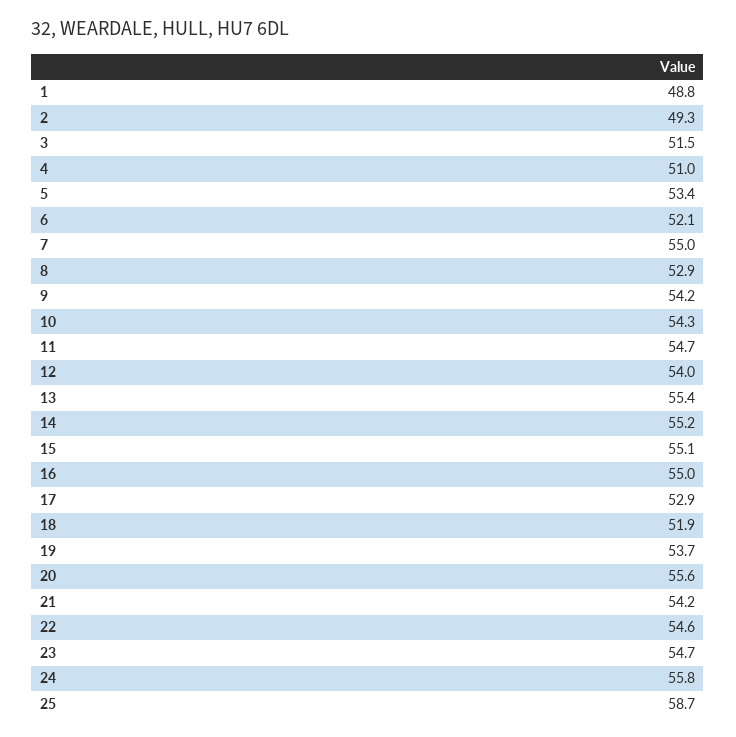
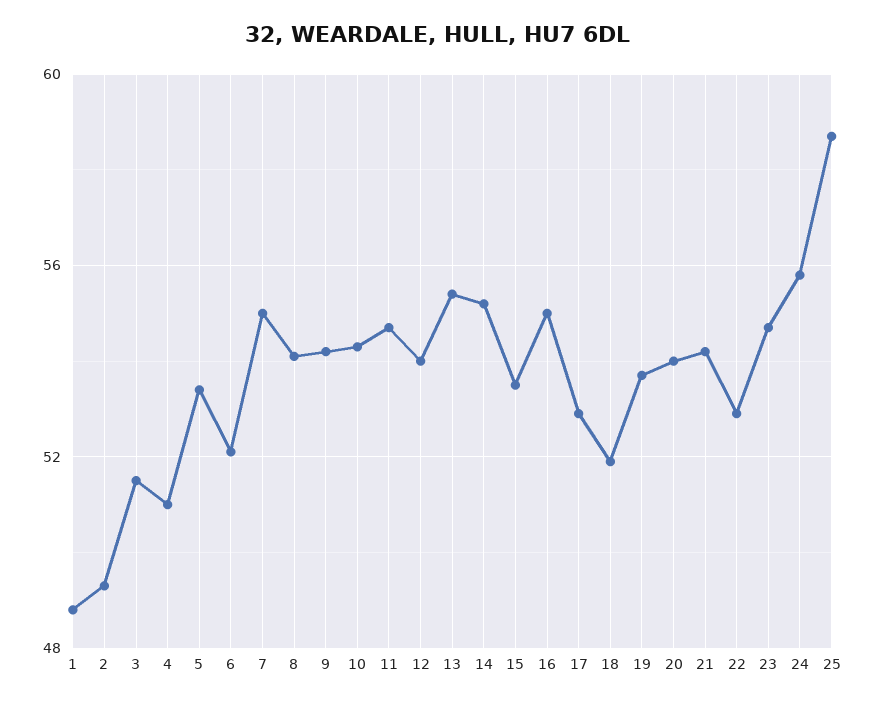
  {
    "1": 48.8,
    "2": 49.3,
    "3": 51.5,
    "4": 51,
    "5": 53.4,
    "6": 52.1,
    "7": 55,
-   "8": 52.9,
+   "8": 54,
    "9": 54.2,
    "10": 54.3,
    "11": 54.7,
    "12": 54,
    "13": 55.4,
    "14": 55.2,
-   "15": 55.1,
+   "15": 53.5,
    "16": 55,
    "17": 52.9,
    "18": 51.9,
    "19": 53.7,
-   "20": 55.6,
+   "20": 54,
    "21": 54.2,
-   "22": 54.6,
+   "22": 53,
    "23": 54.7,
    "24": 55.8,
    "25": 58.7
  }

